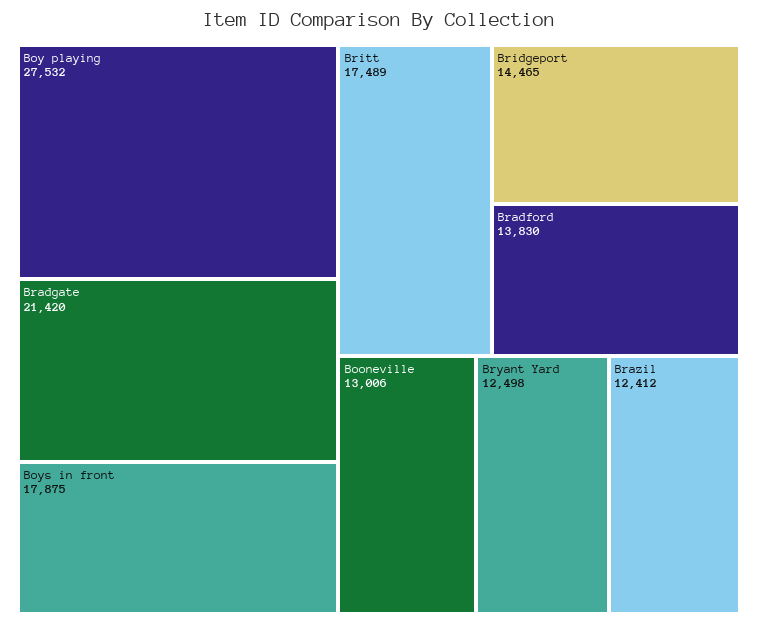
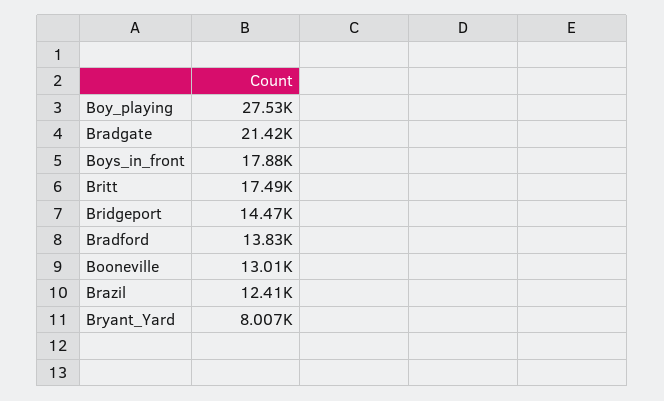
  {
    "Boy playing": 27532,
    "Bradgate": 21420,
    "Boys in front": 17875,
    "Britt": 17489,
    "Bridgeport": 14465,
    "Bradford": 13830,
    "Booneville": 13006,
-   "Bryant Yard": 12498,
+   "Bryant Yard": 8007,
    "Brazil": 12412
  }

